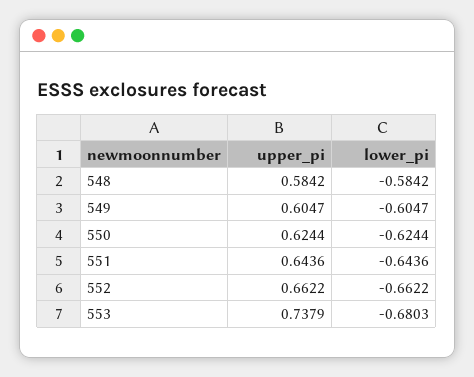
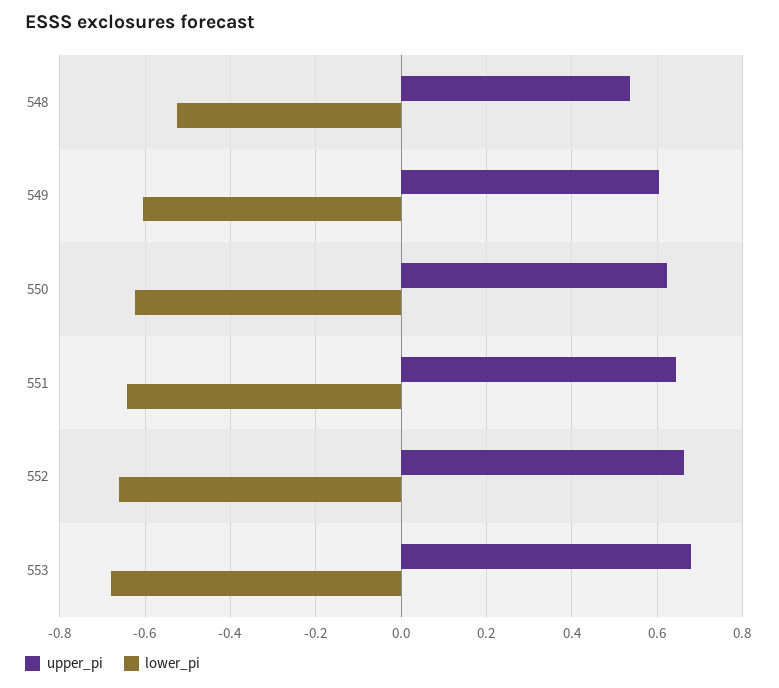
  {
    "upper_pi": {
-     "548": 0.5842,
+     "548": 0.54,
      "549": 0.6047,
      "550": 0.6244,
      "551": 0.6436,
      "552": 0.6622,
-     "553": 0.7379
+     "553": 0.68
    },
    "lower_pi": {
-     "548": -0.5842,
+     "548": -0.52,
      "549": -0.6047,
      "550": -0.6244,
      "551": -0.6436,
      "552": -0.6622,
      "553": -0.6803
    }
  }

